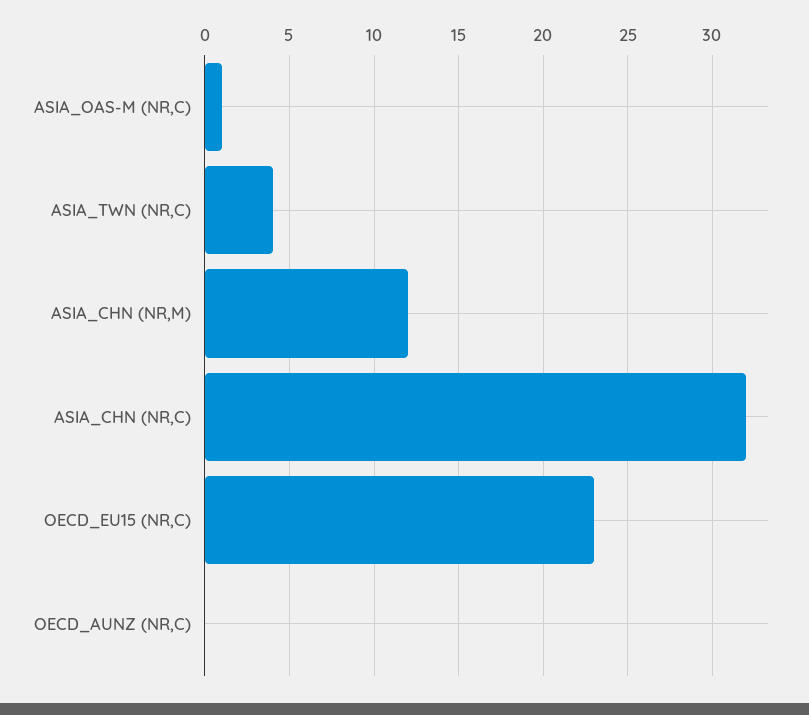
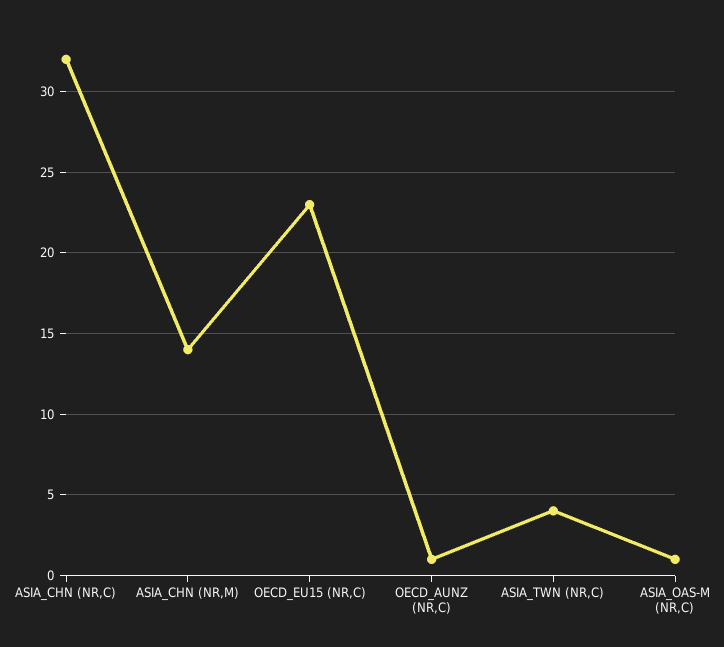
  {
    "ASIA_OAS-M (NR,C)": 1,
    "ASIA_TWN (NR,C)": 4,
-   "ASIA_CHN (NR,M)": 12,
+   "ASIA_CHN (NR,M)": 14,
    "ASIA_CHN (NR,C)": 32,
    "OECD_EU15 (NR,C)": 23,
-   "OECD_AUNZ (NR,C)": 0
+   "OECD_AUNZ (NR,C)": 1
  }

